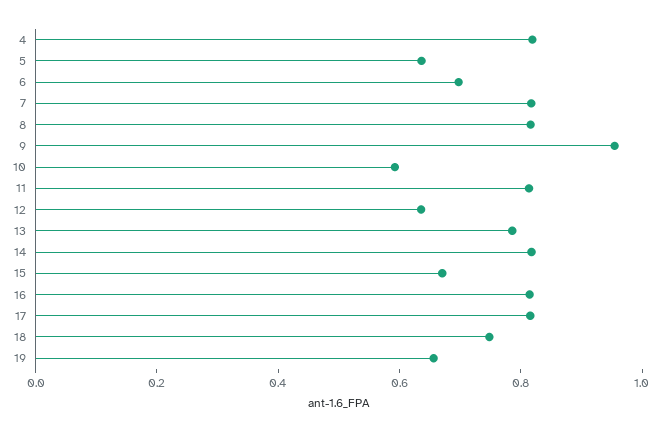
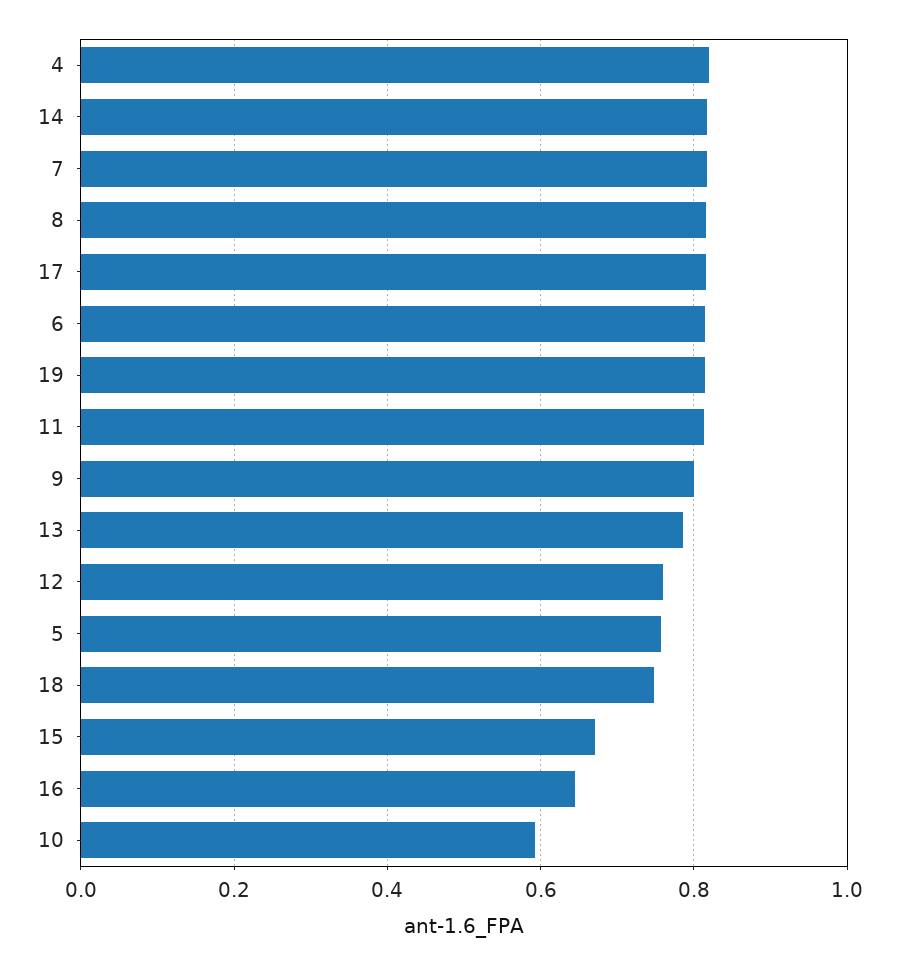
  {
    "4": 0.82,
-   "5": 0.65,
+   "5": 0.76,
-   "6": 0.7,
+   "6": 0.82,
    "7": 0.82,
    "8": 0.82,
-   "9": 0.95,
+   "9": 0.8,
    "10": 0.6,
    "11": 0.82,
-   "12": 0.65,
+   "12": 0.76,
    "13": 0.78,
    "14": 0.82,
    "15": 0.68,
-   "16": 0.8,
+   "16": 0.64,
    "17": 0.82,
    "18": 0.74,
-   "19": 0.65
+   "19": 0.82
  }

